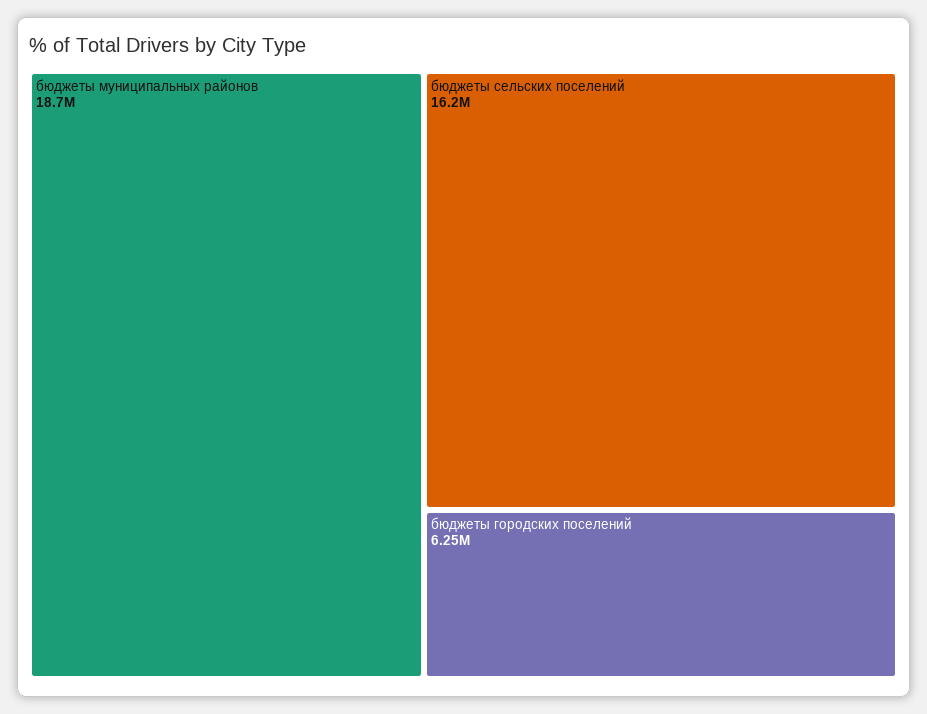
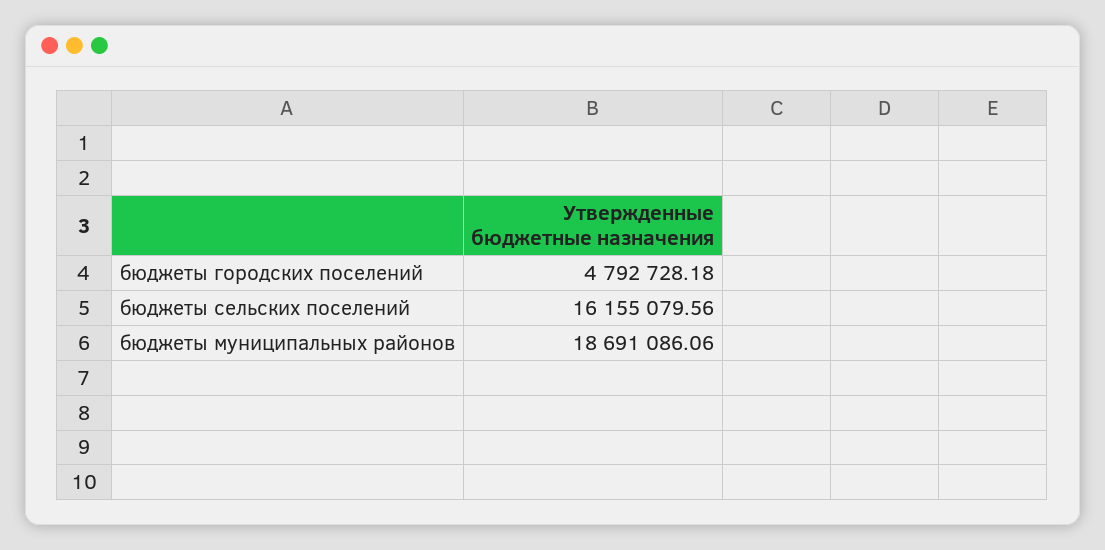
  {
    "бюджеты муниципальных районов": 18691086.06,
    "бюджеты сельских поселений": 16155079.56,
-   "бюджеты городских поселений": 6250000
+   "бюджеты городских поселений": 4792728.18
  }

